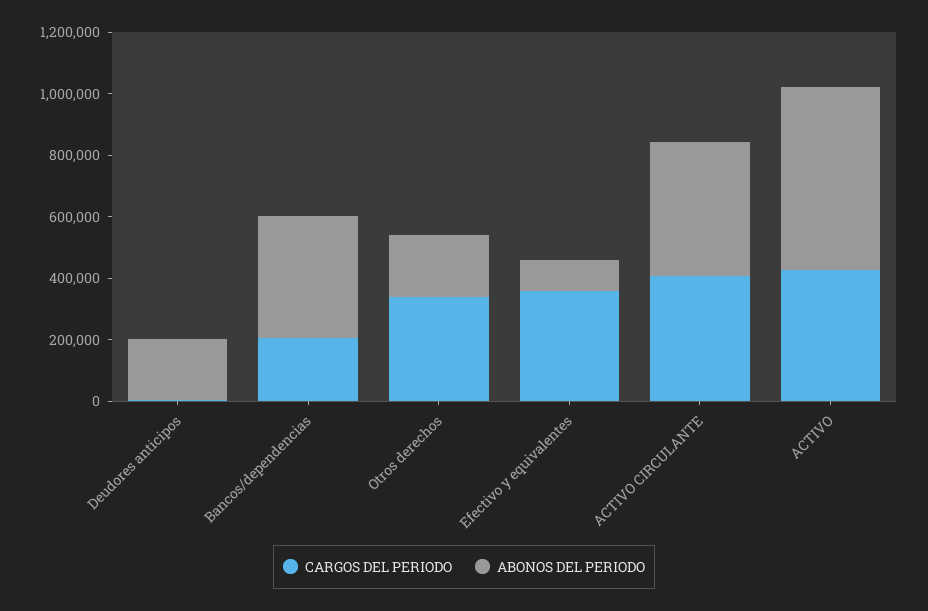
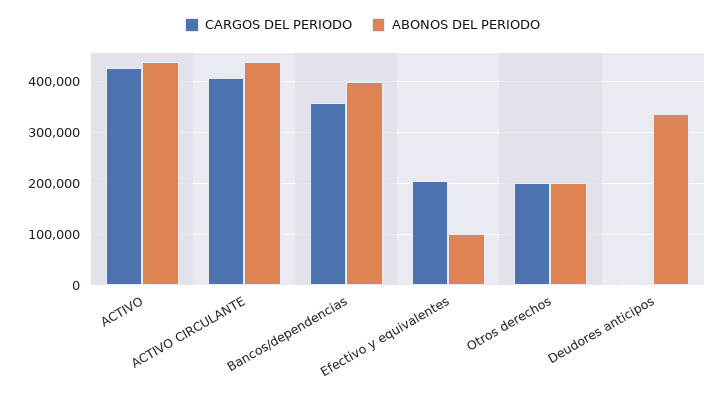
  {
    "CARGOS DEL PERIODO": {
      "Deudores anticipos": 0,
-     "Bancos/dependencias": 200000,
+     "Bancos/dependencias": 360000,
-     "Otros derechos": 350000,
+     "Otros derechos": 200000,
-     "Efectivo y equivalentes": 350000,
+     "Efectivo y equivalentes": 200000,
      "ACTIVO CIRCULANTE": 400000,
      "ACTIVO": 420000
    },
    "ABONOS DEL PERIODO": {
-     "Deudores anticipos": 200000,
+     "Deudores anticipos": 340000,
      "Bancos/dependencias": 400000,
      "Otros derechos": 200000,
      "Efectivo y equivalentes": 100000,
      "ACTIVO CIRCULANTE": 440000,
-     "ACTIVO": 600000
+     "ACTIVO": 440000
    }
  }

